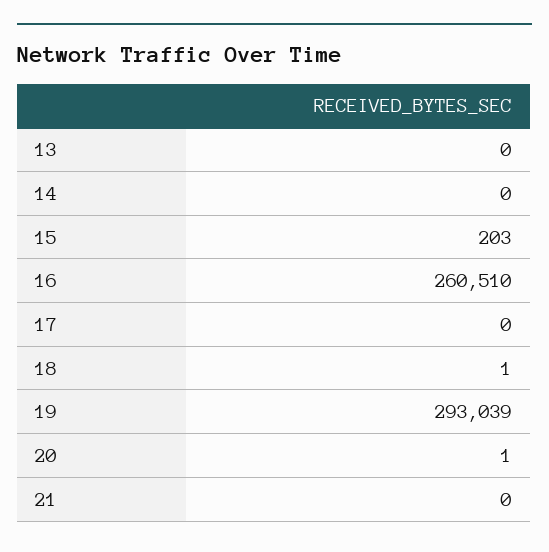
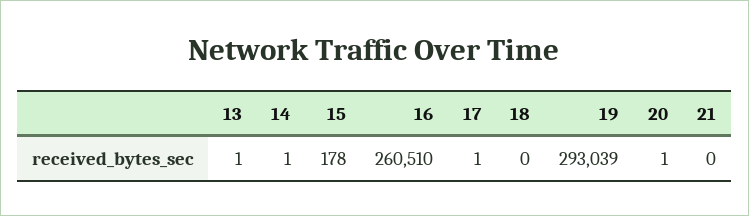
  {
-   "13": 0,
+   "13": 1,
-   "14": 0,
+   "14": 1,
-   "15": 203,
+   "15": 178,
    "16": 260510,
-   "17": 0,
+   "17": 1,
-   "18": 1,
+   "18": 0,
    "19": 293039,
    "20": 1,
    "21": 0
  }

